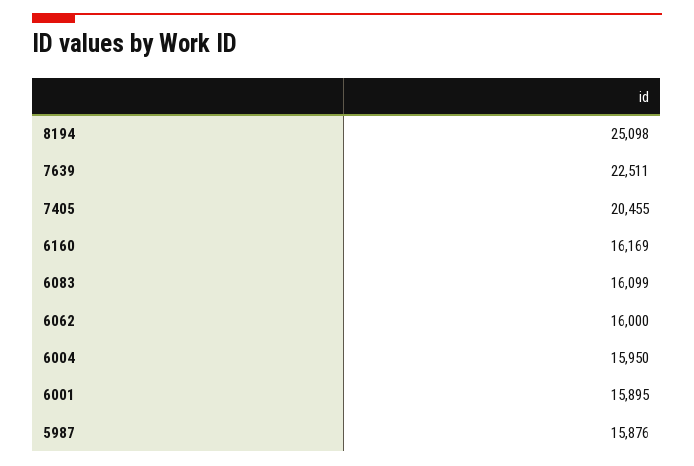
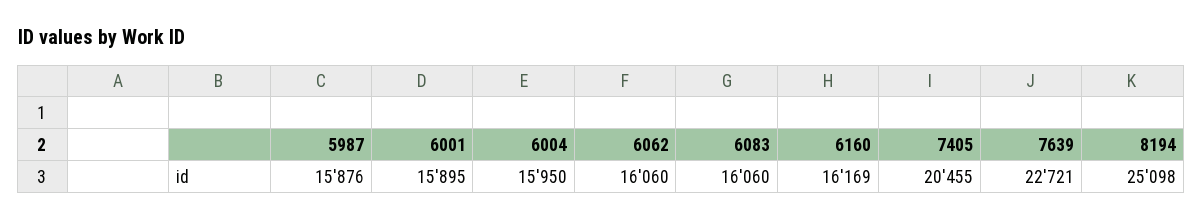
  {
    "8194": 25098,
-   "7639": 22511,
+   "7639": 22721,
    "7405": 20455,
    "6160": 16169,
-   "6083": 16099,
+   "6083": 16060,
-   "6062": 16000,
+   "6062": 16060,
    "6004": 15950,
    "6001": 15895,
    "5987": 15876
  }

